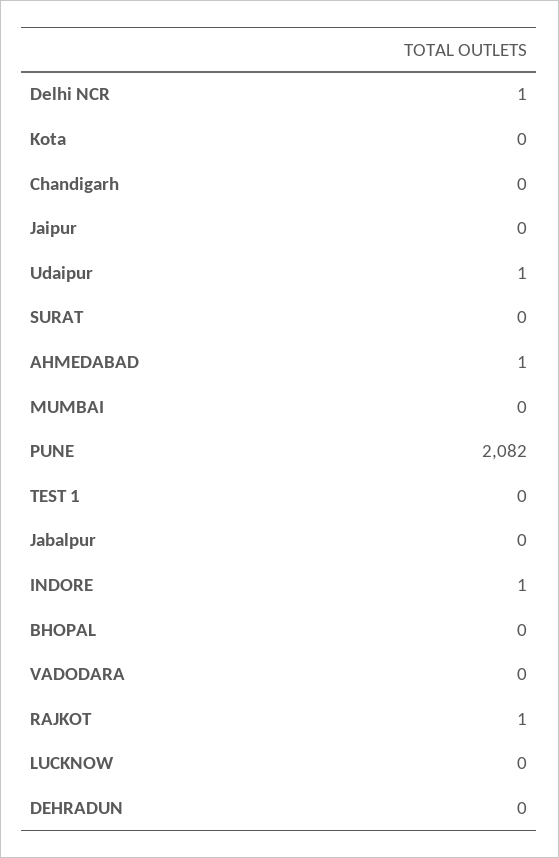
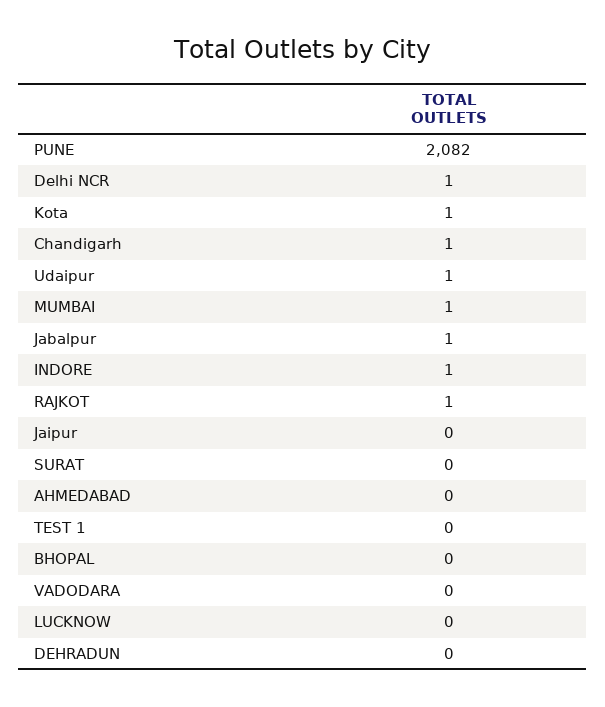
  {
    "Delhi NCR": 1,
-   "Kota": 0,
+   "Kota": 1,
-   "Chandigarh": 0,
+   "Chandigarh": 1,
    "Jaipur": 0,
    "Udaipur": 1,
    "SURAT": 0,
-   "AHMEDABAD": 1,
+   "AHMEDABAD": 0,
-   "MUMBAI": 0,
+   "MUMBAI": 1,
    "PUNE": 2082,
    "TEST 1": 0,
-   "Jabalpur": 0,
+   "Jabalpur": 1,
    "INDORE": 1,
    "BHOPAL": 0,
    "VADODARA": 0,
    "RAJKOT": 1,
    "LUCKNOW": 0,
    "DEHRADUN": 0
  }

